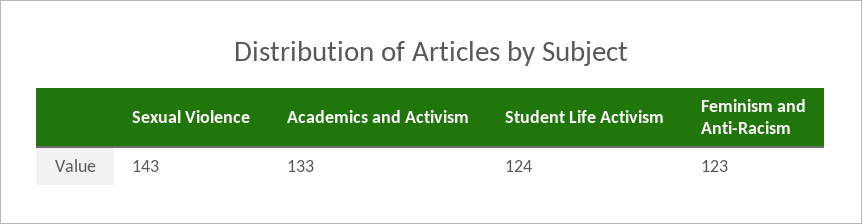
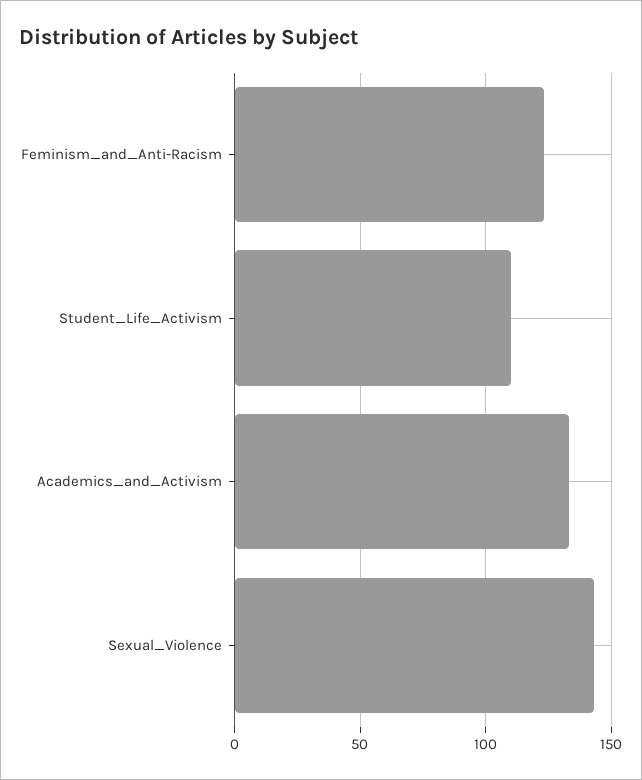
  {
    "Sexual Violence": 143,
    "Academics and Activism": 133,
-   "Student Life Activism": 124,
+   "Student Life Activism": 110,
    "Feminism and Anti-Racism": 123
  }

